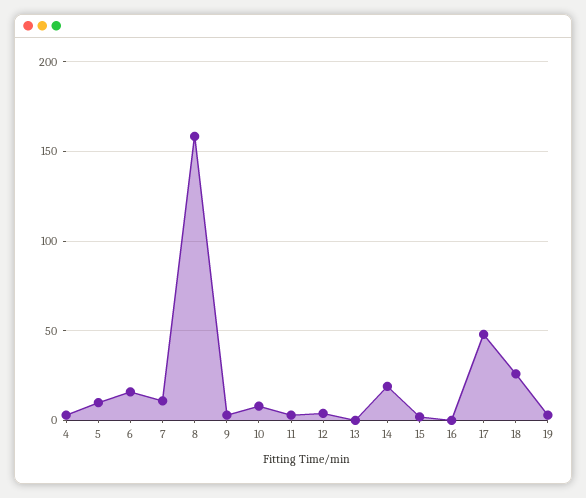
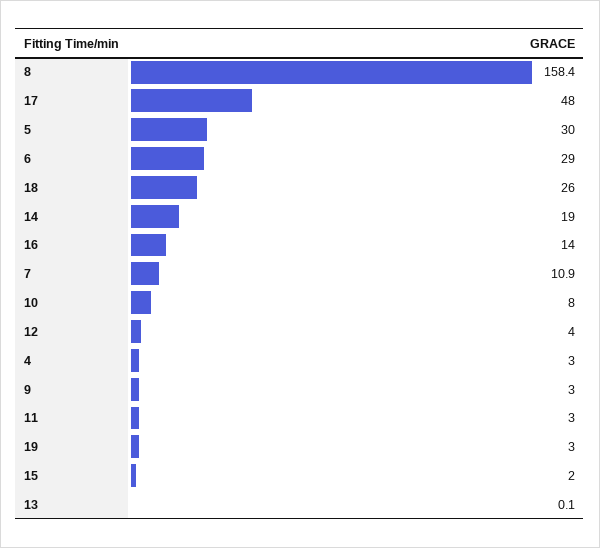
  {
    "4": 3,
-   "5": 10,
+   "5": 30,
-   "6": 15,
+   "6": 29,
    "7": 10.9,
    "8": 158.4,
    "9": 3,
    "10": 8,
    "11": 3,
    "12": 4,
    "13": 0.1,
    "14": 19,
    "15": 2,
-   "16": 0,
+   "16": 14,
    "17": 48,
    "18": 26,
    "19": 3
  }

